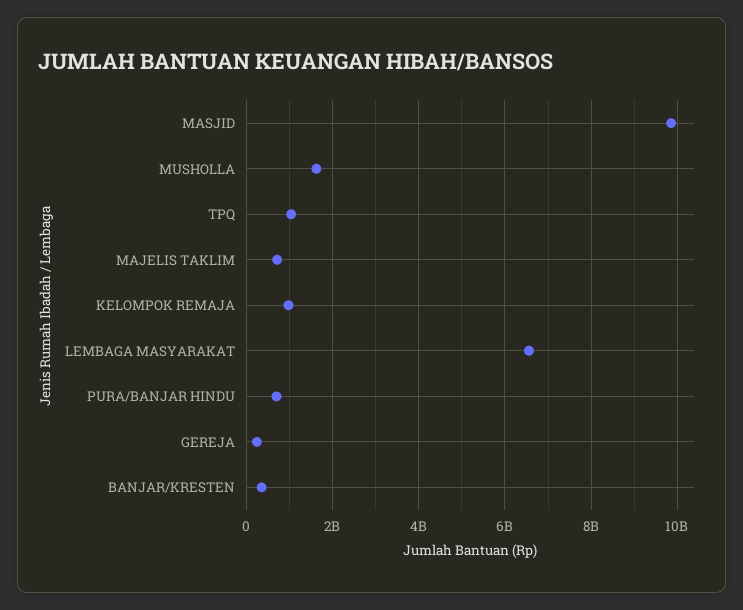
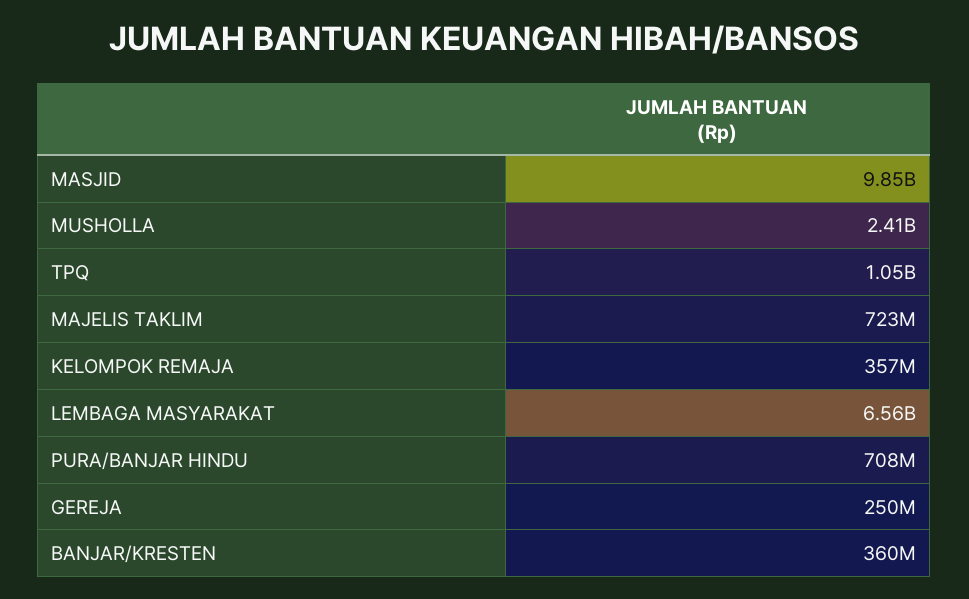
  {
    "MASJID": 9850000000,
-   "MUSHOLLA": 1600000000,
+   "MUSHOLLA": 2410000000,
    "TPQ": 1050000000,
    "MAJELIS TAKLIM": 723000000,
-   "KELOMPOK REMAJA": 1000000000,
+   "KELOMPOK REMAJA": 357000000,
    "LEMBAGA MASYARAKAT": 6560000000,
    "PURA/BANJAR HINDU": 708000000,
    "GEREJA": 250000000,
    "BANJAR/KRESTEN": 360000000
  }

